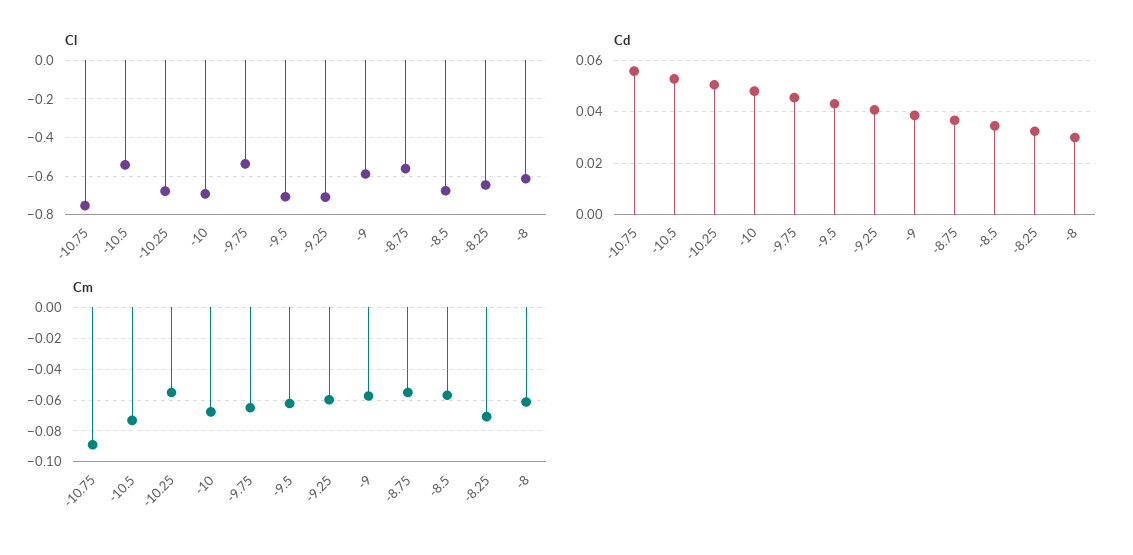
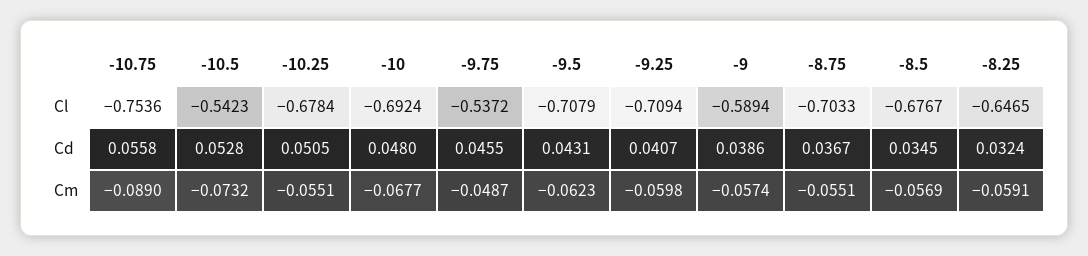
  {
    "Cl": {
      "-10.75": -0.7536,
      "-10.5": -0.5423,
      "-10.25": -0.6784,
      "-10": -0.6924,
      "-9.75": -0.5372,
      "-9.5": -0.7079,
      "-9.25": -0.7094,
      "-9": -0.5894,
-     "-8.75": -0.55,
+     "-8.75": -0.7033,
      "-8.5": -0.6767,
-     "-8.25": -0.6465,
+     "-8.25": -0.6465
-     "-8": -0.6
    },
    "Cd": {
      "-10.75": 0.0558,
      "-10.5": 0.0528,
      "-10.25": 0.0505,
      "-10": 0.048,
      "-9.75": 0.0455,
      "-9.5": 0.0431,
      "-9.25": 0.0407,
      "-9": 0.0386,
      "-8.75": 0.0367,
      "-8.5": 0.0345,
-     "-8.25": 0.0324,
+     "-8.25": 0.0324
-     "-8": 0.03
    },
    "Cm": {
      "-10.75": -0.089,
      "-10.5": -0.0732,
      "-10.25": -0.0551,
      "-10": -0.0677,
-     "-9.75": -0.065,
+     "-9.75": -0.0487,
      "-9.5": -0.0623,
      "-9.25": -0.0598,
      "-9": -0.0574,
      "-8.75": -0.0551,
      "-8.5": -0.0569,
-     "-8.25": -0.07,
+     "-8.25": -0.0591
-     "-8": -0.06
    }
  }

